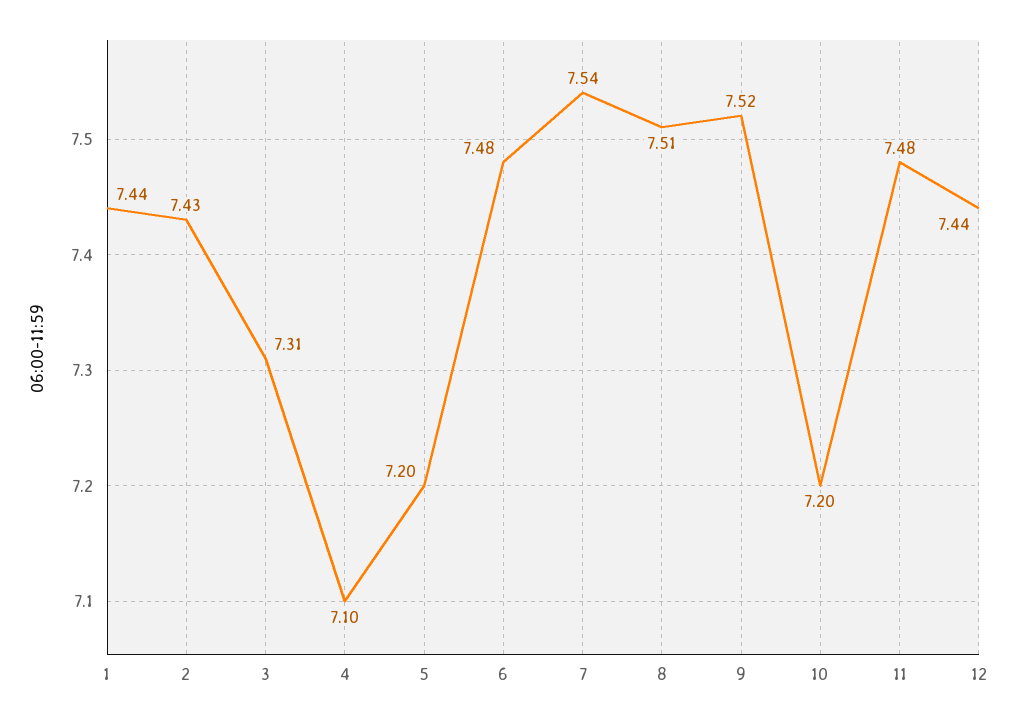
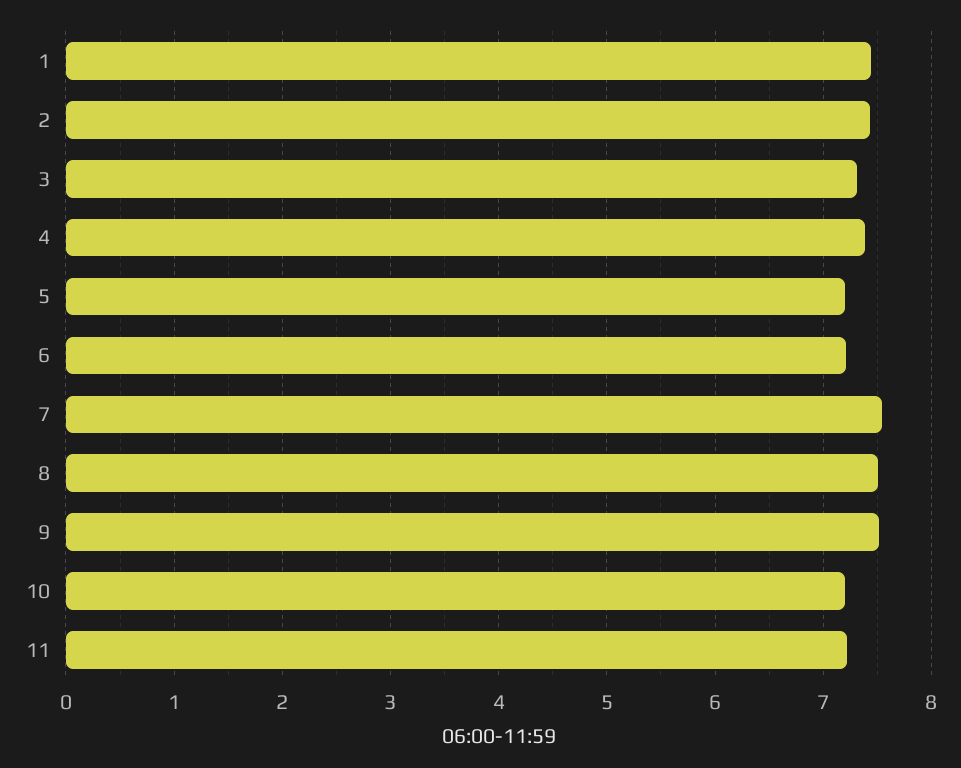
  {
    "1": 7.44,
    "2": 7.43,
    "3": 7.31,
-   "4": 7.1,
+   "4": 7.4,
    "5": 7.2,
-   "6": 7.48,
+   "6": 7.2,
    "7": 7.54,
    "8": 7.51,
    "9": 7.52,
    "10": 7.2,
-   "11": 7.48,
+   "11": 7.2
-   "12": 7.44
  }

